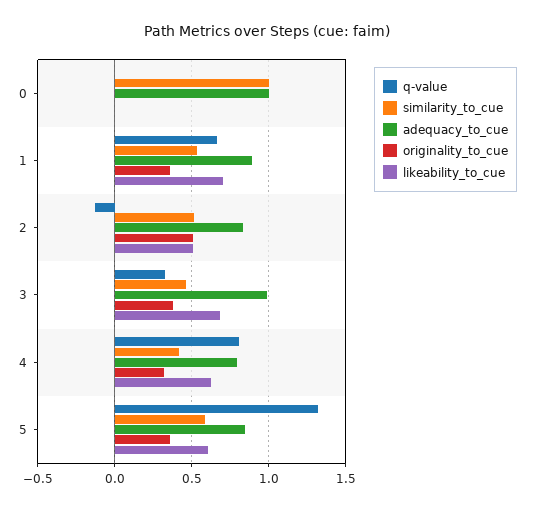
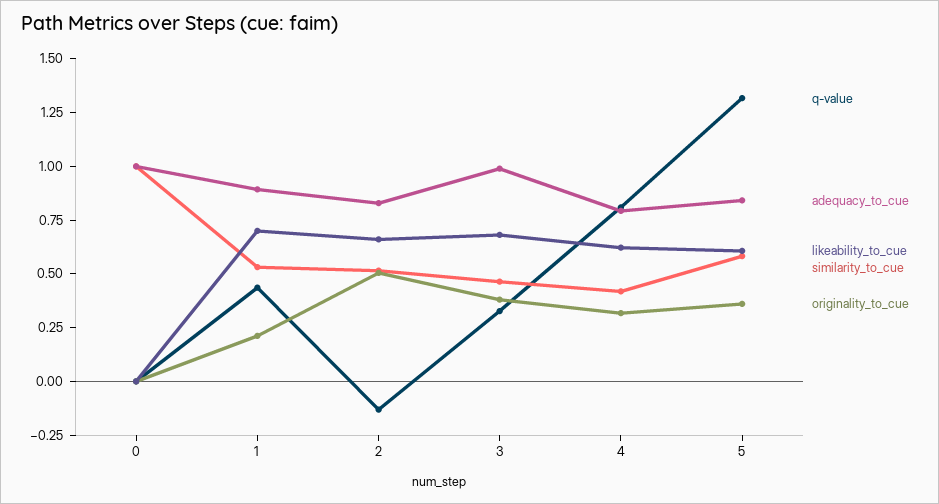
  {
    "q-value": {
      "0": 0,
-     "1": 0.65,
+     "1": 0.45,
      "2": -0.15,
      "3": 0.35,
      "4": 0.8,
      "5": 1.3
    },
    "similarity_to_cue": {
      "0": 1,
      "1": 0.55,
      "2": 0.5,
      "3": 0.45,
      "4": 0.4,
      "5": 0.6
    },
    "adequacy_to_cue": {
      "0": 1,
      "1": 0.9,
      "2": 0.85,
      "3": 1,
      "4": 0.8,
      "5": 0.85
    },
    "originality_to_cue": {
      "0": 0,
-     "1": 0.35,
+     "1": 0.2,
      "2": 0.5,
      "3": 0.4,
      "4": 0.3,
      "5": 0.35
    },
    "likeability_to_cue": {
      "0": 0,
      "1": 0.7,
-     "2": 0.5,
+     "2": 0.65,
      "3": 0.7,
      "4": 0.6,
      "5": 0.6
    }
  }

